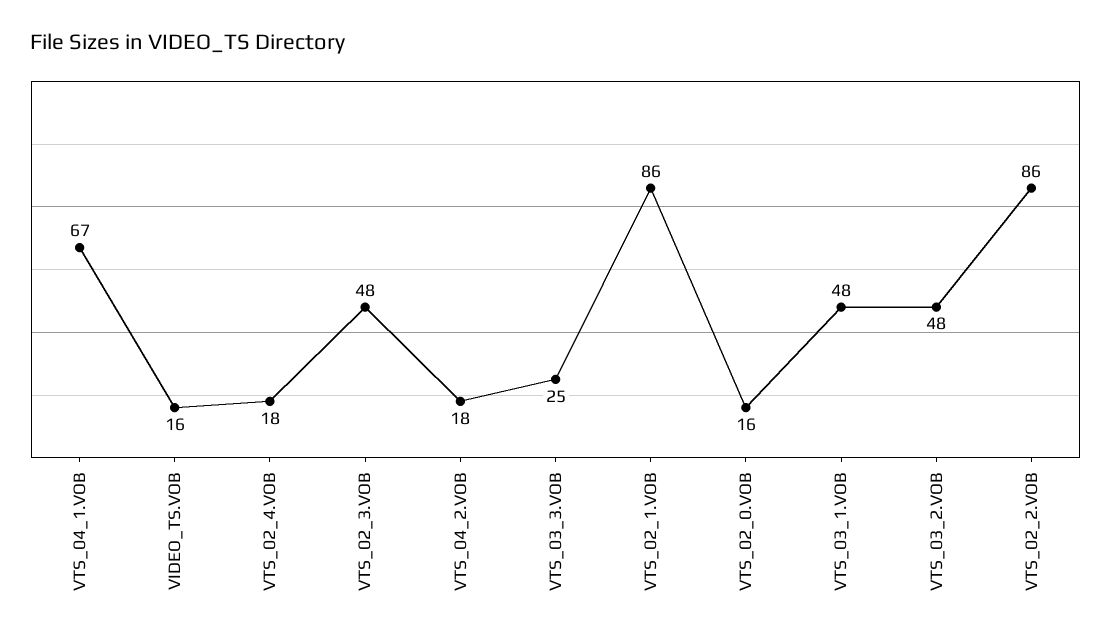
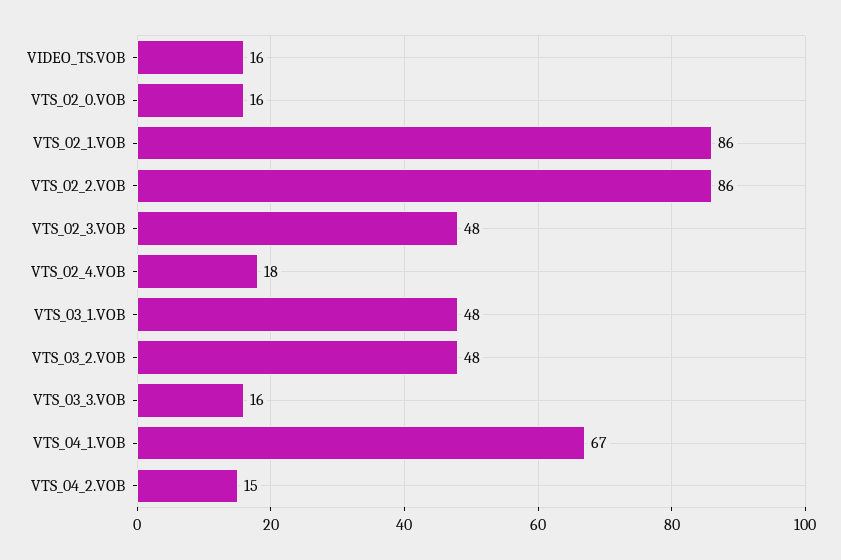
  {
    "VTS_04_1.VOB": 67,
    "VIDEO_TS.VOB": 16,
    "VTS_02_4.VOB": 18,
    "VTS_02_3.VOB": 48,
-   "VTS_04_2.VOB": 18,
+   "VTS_04_2.VOB": 15,
-   "VTS_03_3.VOB": 25,
+   "VTS_03_3.VOB": 16,
    "VTS_02_1.VOB": 86,
    "VTS_02_0.VOB": 16,
    "VTS_03_1.VOB": 48,
    "VTS_03_2.VOB": 48,
    "VTS_02_2.VOB": 86
  }

